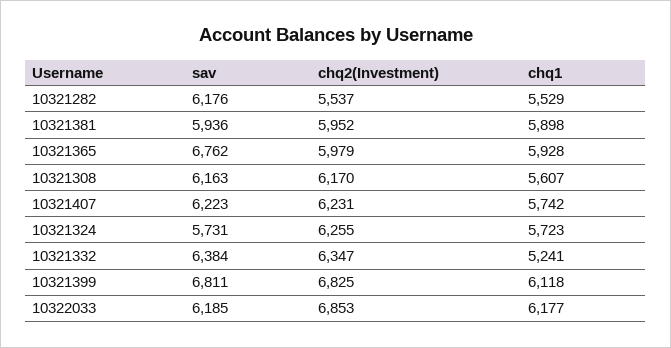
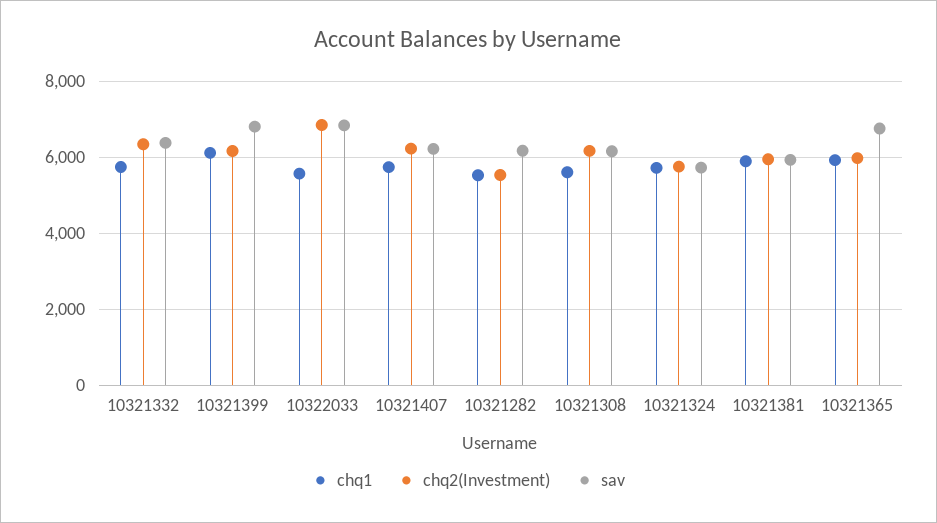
  {
    "sav": {
      "10321282": 6176,
      "10321381": 5936,
      "10321365": 6762,
      "10321308": 6163,
      "10321407": 6223,
      "10321324": 5731,
      "10321332": 6384,
      "10321399": 6811,
-     "10322033": 6185
+     "10322033": 6800
    },
    "chq2(Investment)": {
      "10321282": 5537,
      "10321381": 5952,
      "10321365": 5979,
      "10321308": 6170,
      "10321407": 6231,
-     "10321324": 6255,
+     "10321324": 5800,
      "10321332": 6347,
-     "10321399": 6825,
+     "10321399": 6200,
      "10322033": 6853
    },
    "chq1": {
      "10321282": 5529,
      "10321381": 5898,
      "10321365": 5928,
      "10321308": 5607,
      "10321407": 5742,
      "10321324": 5723,
-     "10321332": 5241,
+     "10321332": 5800,
      "10321399": 6118,
-     "10322033": 6177
+     "10322033": 5600
    }
  }

